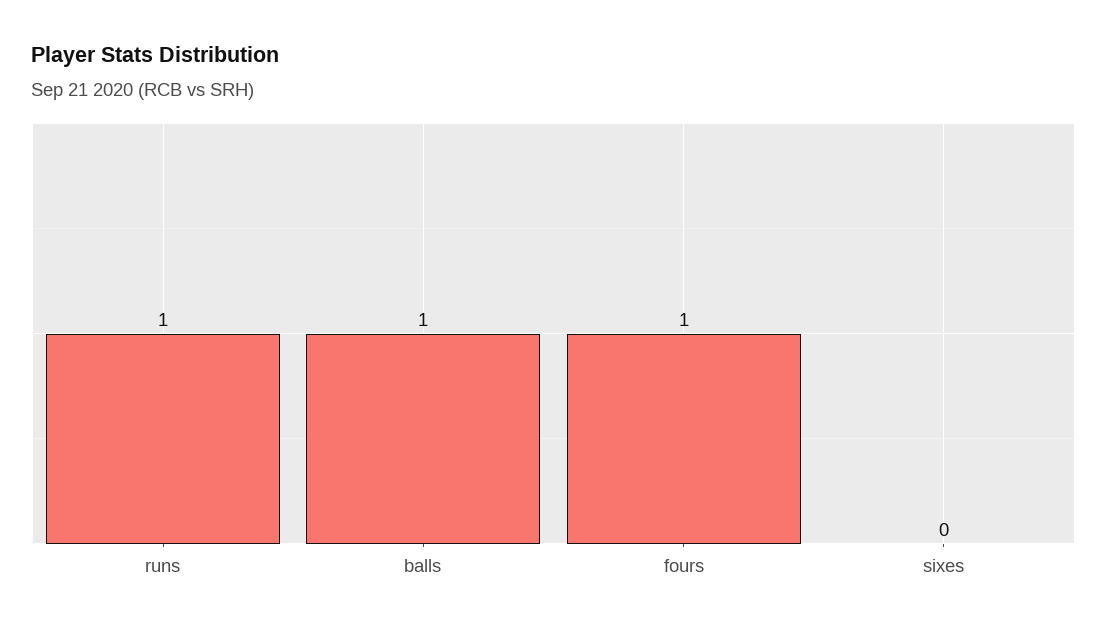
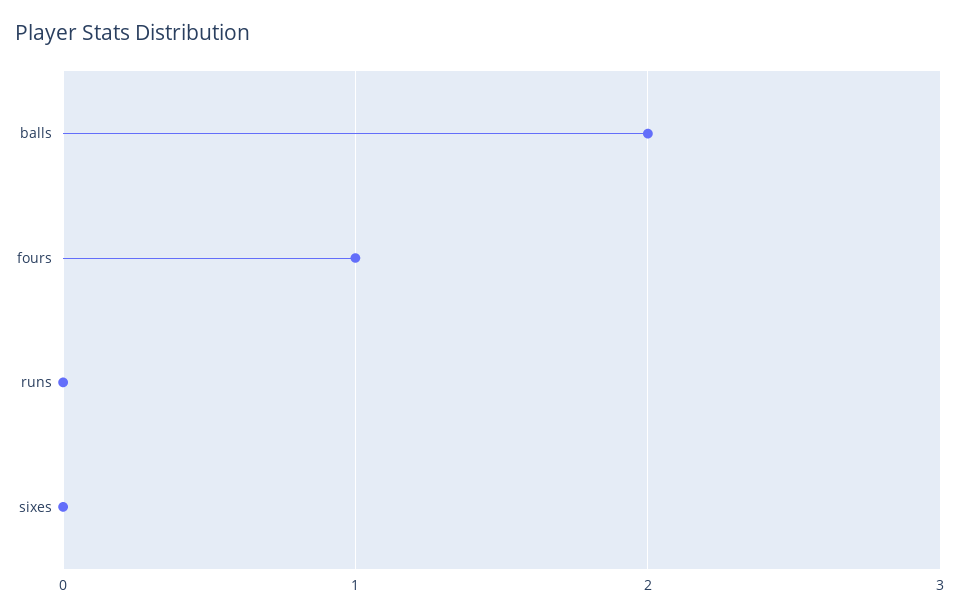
  {
-   "runs": 1,
+   "runs": 0,
-   "balls": 1,
+   "balls": 2,
    "fours": 1,
    "sixes": 0
  }

